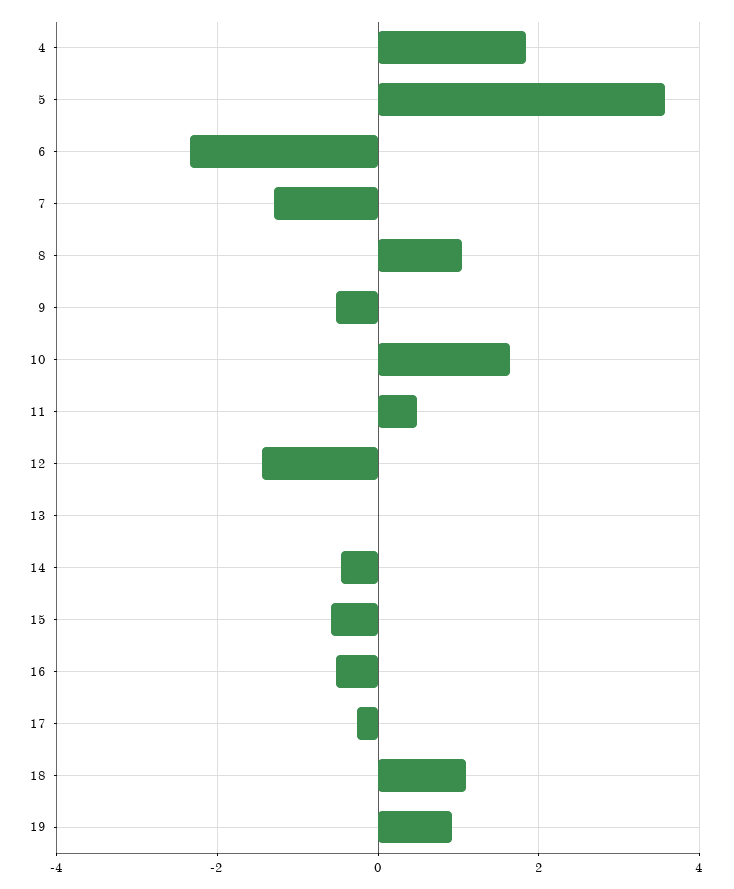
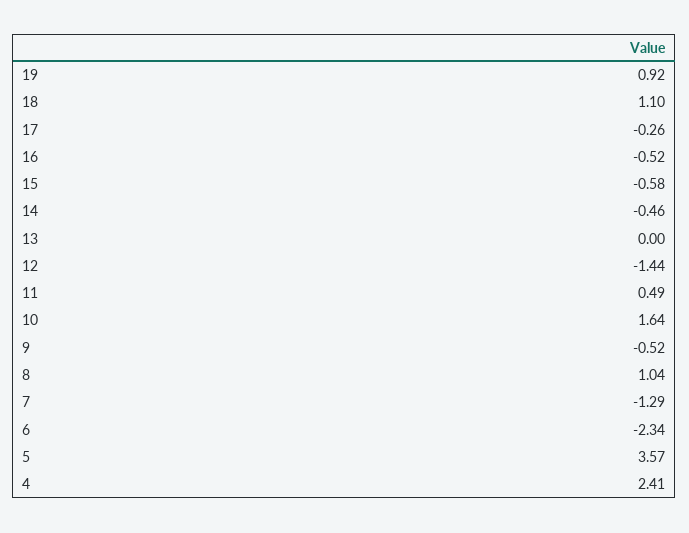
  {
-   "4": 1.8,
+   "4": 2.41,
    "5": 3.57,
    "6": -2.34,
    "7": -1.29,
    "8": 1.04,
    "9": -0.52,
    "10": 1.64,
    "11": 0.49,
    "12": -1.44,
    "13": 0,
    "14": -0.46,
    "15": -0.58,
    "16": -0.52,
    "17": -0.26,
    "18": 1.1,
    "19": 0.92
  }

